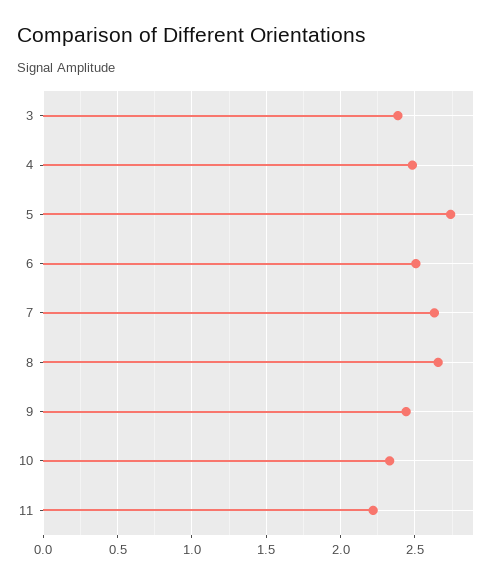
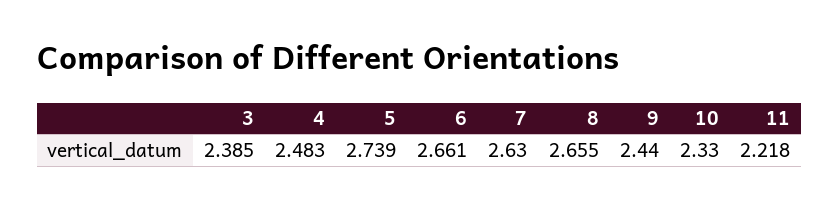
  {
    "3": 2.385,
    "4": 2.483,
    "5": 2.739,
-   "6": 2.5,
+   "6": 2.661,
    "7": 2.63,
    "8": 2.655,
    "9": 2.44,
    "10": 2.33,
    "11": 2.218
  }

